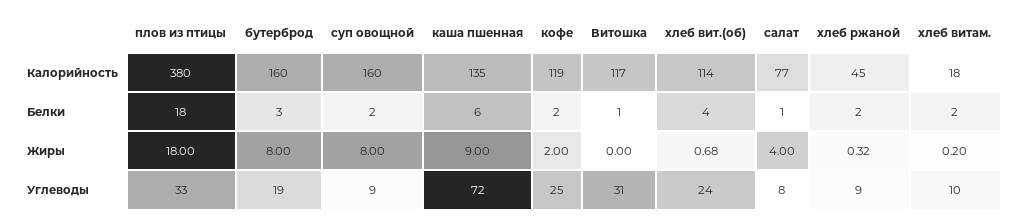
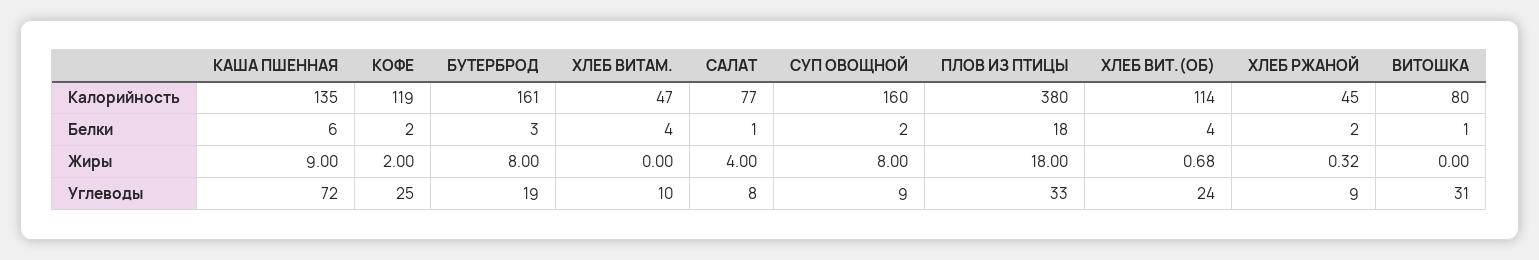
  {
    "плов из птицы": {
      "Калорийность": 380,
      "Белки": 18,
      "Жиры": 18,
      "Углеводы": 33
    },
    "бутерброд": {
-     "Калорийность": 160,
+     "Калорийность": 161,
      "Белки": 3,
      "Жиры": 8,
      "Углеводы": 19
    },
    "суп овощной": {
      "Калорийность": 160,
      "Белки": 2,
      "Жиры": 8,
      "Углеводы": 9
    },
    "каша пшенная": {
      "Калорийность": 135,
      "Белки": 6,
      "Жиры": 9,
      "Углеводы": 72
    },
    "кофе": {
      "Калорийность": 119,
      "Белки": 2,
      "Жиры": 2,
      "Углеводы": 25
    },
    "Витошка": {
-     "Калорийность": 117,
+     "Калорийность": 80,
      "Белки": 1,
      "Жиры": 0,
      "Углеводы": 31
    },
    "хлеб вит.(об)": {
      "Калорийность": 114,
      "Белки": 4,
      "Жиры": 0.68,
      "Углеводы": 24
    },
    "салат": {
      "Калорийность": 77,
      "Белки": 1,
      "Жиры": 4,
      "Углеводы": 8
    },
    "хлеб ржаной": {
      "Калорийность": 45,
      "Белки": 2,
      "Жиры": 0.32,
      "Углеводы": 9
    },
    "хлеб витам.": {
-     "Калорийность": 18,
+     "Калорийность": 47,
-     "Белки": 2,
+     "Белки": 4,
-     "Жиры": 0.2,
+     "Жиры": 0,
      "Углеводы": 10
    }
  }

